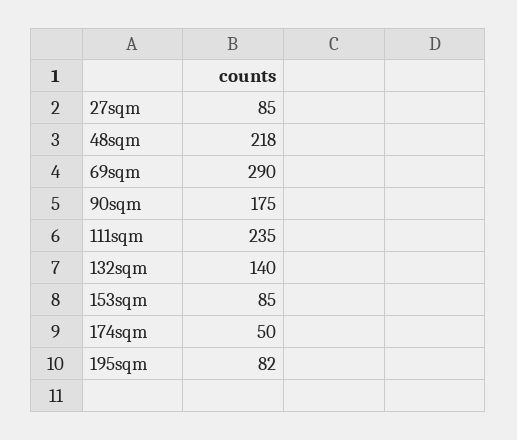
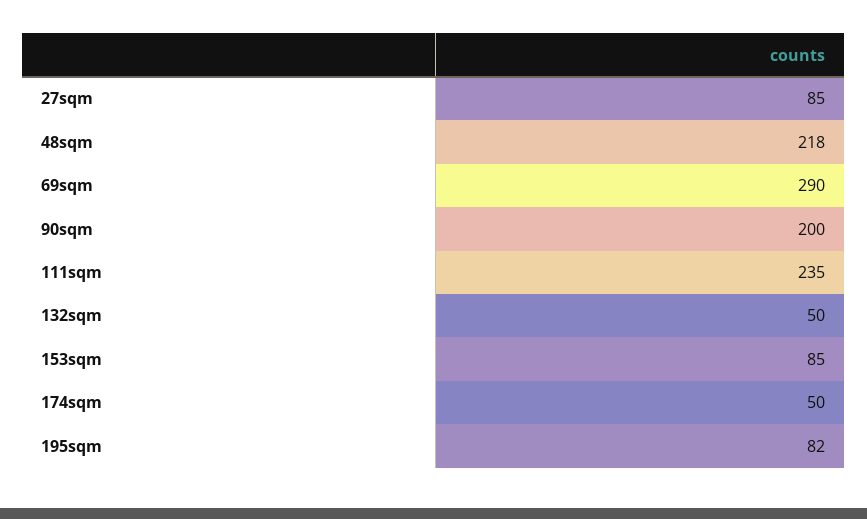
  {
    "27sqm": 85,
    "48sqm": 218,
    "69sqm": 290,
-   "90sqm": 175,
+   "90sqm": 200,
    "111sqm": 235,
-   "132sqm": 140,
+   "132sqm": 50,
    "153sqm": 85,
    "174sqm": 50,
    "195sqm": 82
  }

